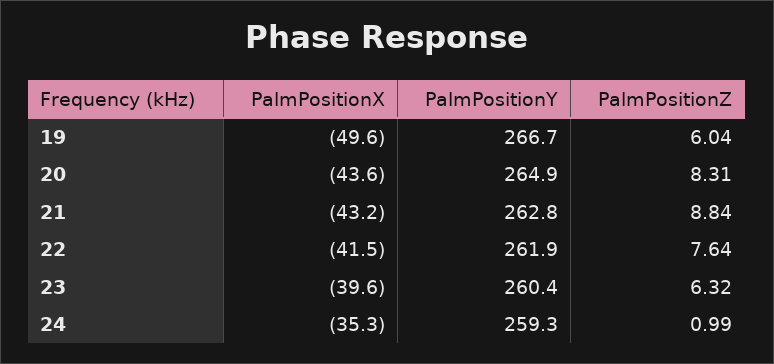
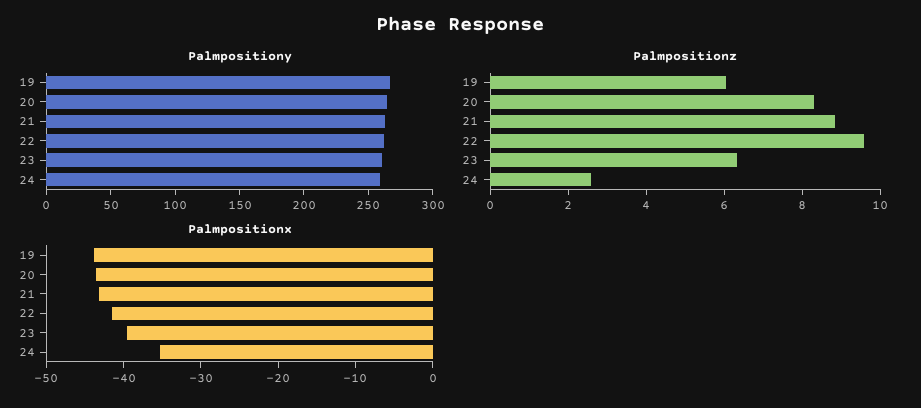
  {
    "PalmPositionX": {
-     "19": -49.6,
+     "19": -44,
      "20": -43.6,
      "21": -43.2,
      "22": -41.5,
      "23": -39.6,
      "24": -35.3
    },
    "PalmPositionY": {
      "19": 266.7,
      "20": 264.9,
      "21": 262.8,
      "22": 261.9,
      "23": 260.4,
      "24": 259.3
    },
    "PalmPositionZ": {
      "19": 6.04,
      "20": 8.31,
      "21": 8.84,
-     "22": 7.64,
+     "22": 9.5,
      "23": 6.32,
-     "24": 0.99
+     "24": 2.5
    }
  }

